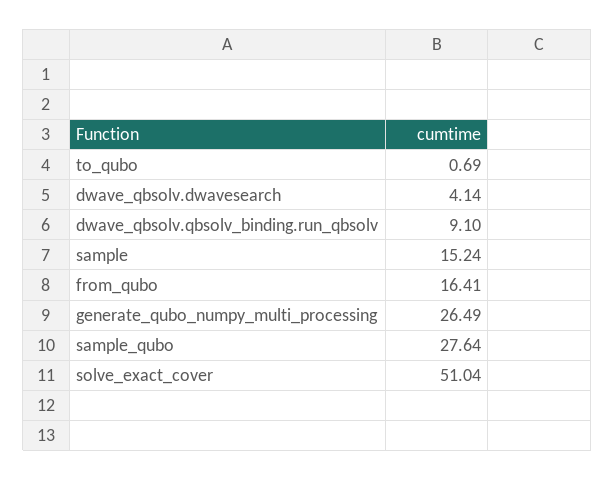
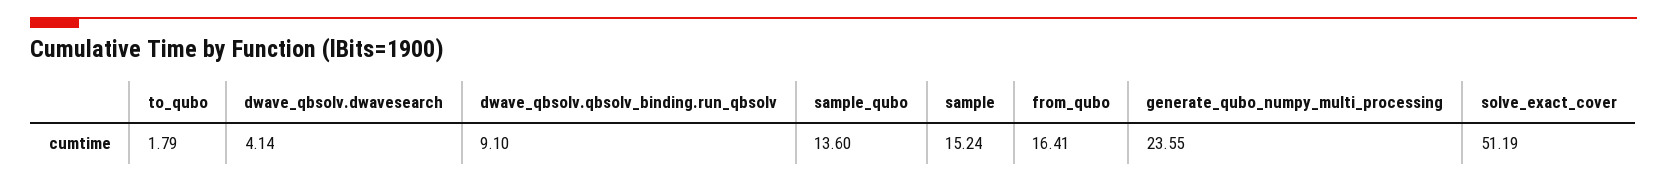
  {
-   "to_qubo": 0.69,
+   "to_qubo": 1.79,
    "dwave_qbsolv.dwavesearch": 4.14,
    "dwave_qbsolv.qbsolv_binding.run_qbsolv": 9.1,
    "sample": 15.24,
    "from_qubo": 16.41,
-   "generate_qubo_numpy_multi_processing": 26.49,
+   "generate_qubo_numpy_multi_processing": 23.55,
-   "sample_qubo": 27.64,
+   "sample_qubo": 13.6,
-   "solve_exact_cover": 51.04
+   "solve_exact_cover": 51.19
  }

